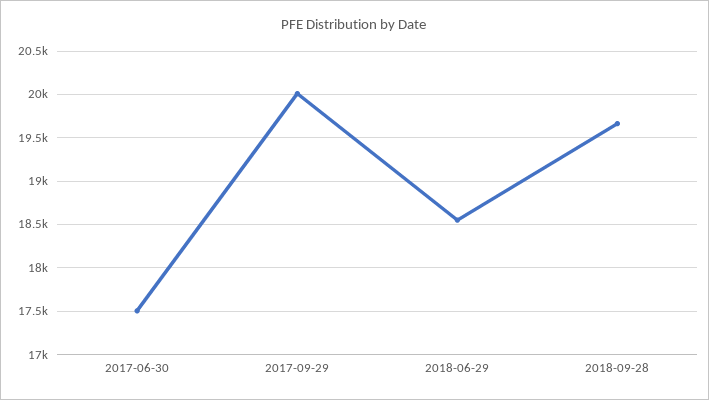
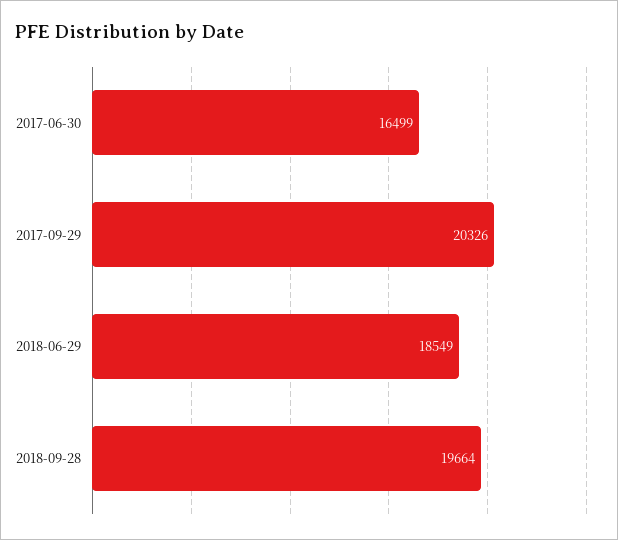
  {
-   "2017-06-30": 17500,
+   "2017-06-30": 16499,
-   "2017-09-29": 20000,
+   "2017-09-29": 20326,
    "2018-06-29": 18549,
    "2018-09-28": 19664
  }

